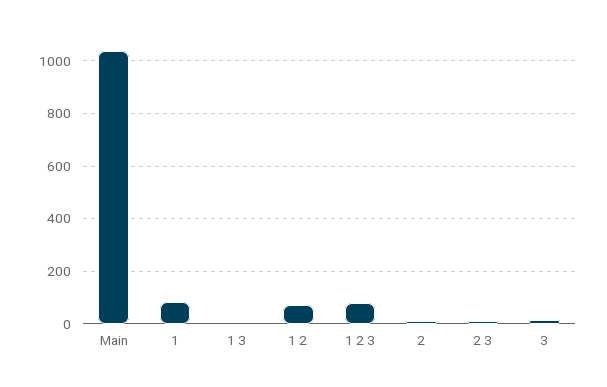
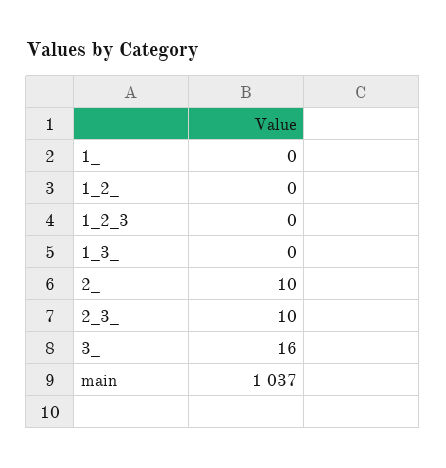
  {
    "Main": 1037,
-   "1": 75,
+   "1": 0,
    "1 3": 0,
-   "1 2": 75,
+   "1 2": 0,
-   "1 2 3": 75,
+   "1 2 3": 0,
    "2": 10,
    "2 3": 10,
    "3": 16
  }

